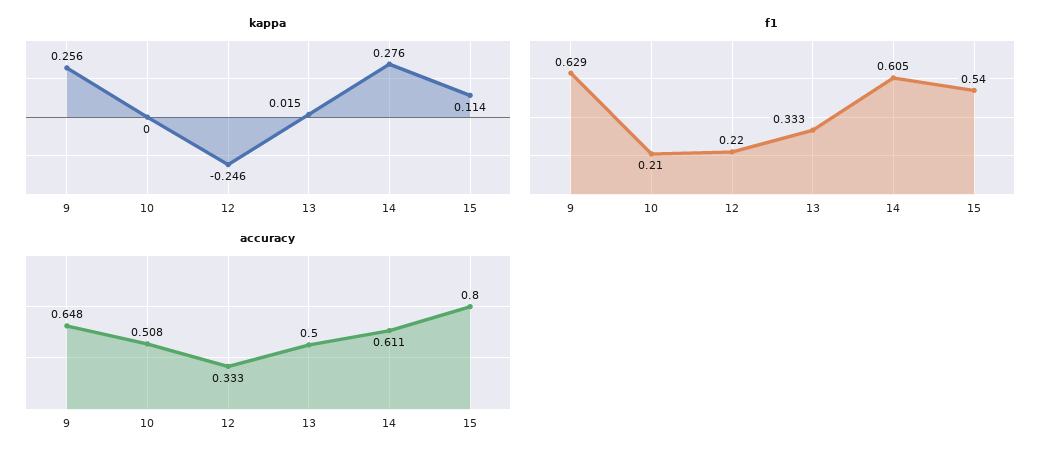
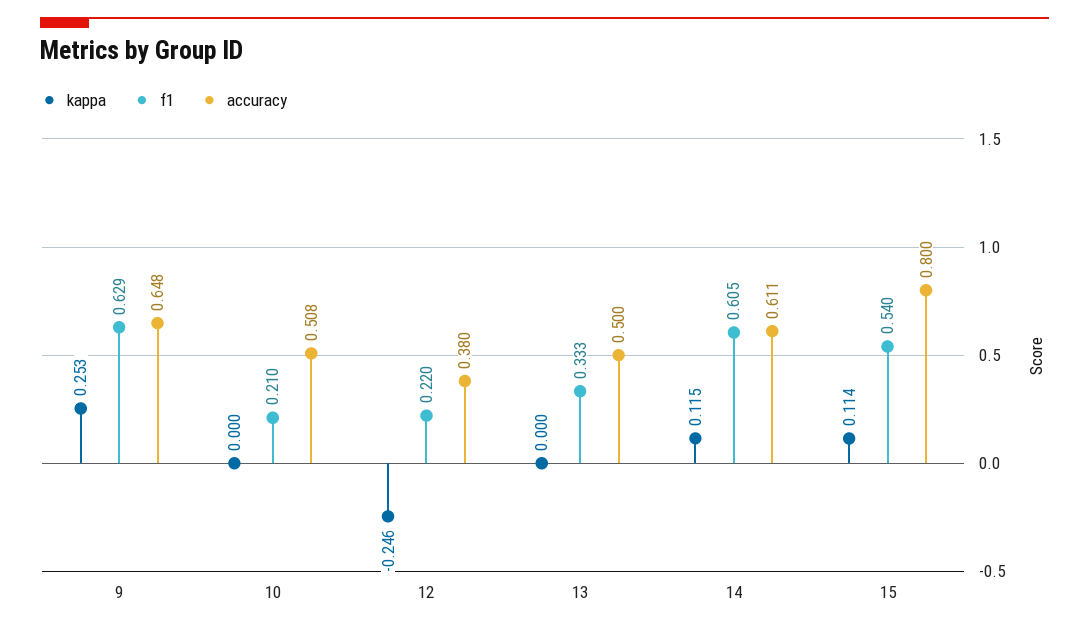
  {
    "kappa": {
-     "9": 0.256,
+     "9": 0.253,
      "10": 0,
      "12": -0.246,
-     "13": 0.015,
+     "13": 0,
-     "14": 0.276,
+     "14": 0.115,
      "15": 0.114
    },
    "f1": {
      "9": 0.629,
      "10": 0.21,
      "12": 0.22,
      "13": 0.333,
      "14": 0.605,
      "15": 0.54
    },
    "accuracy": {
      "9": 0.648,
      "10": 0.508,
-     "12": 0.333,
+     "12": 0.38,
      "13": 0.5,
      "14": 0.611,
      "15": 0.8
    }
  }

